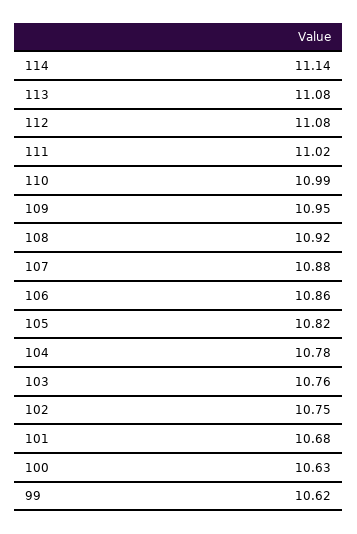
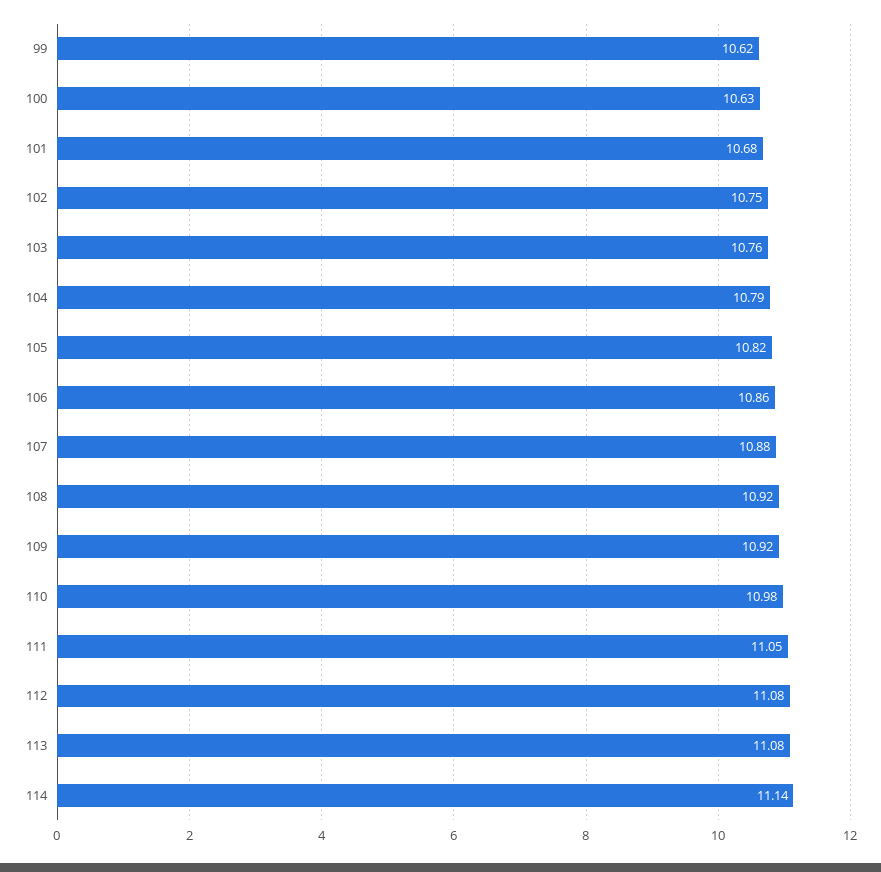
  {
    "114": 11.14,
    "113": 11.08,
    "112": 11.08,
-   "111": 11.02,
+   "111": 11.05,
-   "110": 10.99,
+   "110": 10.98,
-   "109": 10.95,
+   "109": 10.92,
    "108": 10.92,
    "107": 10.88,
    "106": 10.86,
    "105": 10.82,
-   "104": 10.78,
+   "104": 10.79,
    "103": 10.76,
    "102": 10.75,
    "101": 10.68,
    "100": 10.63,
    "99": 10.62
  }

